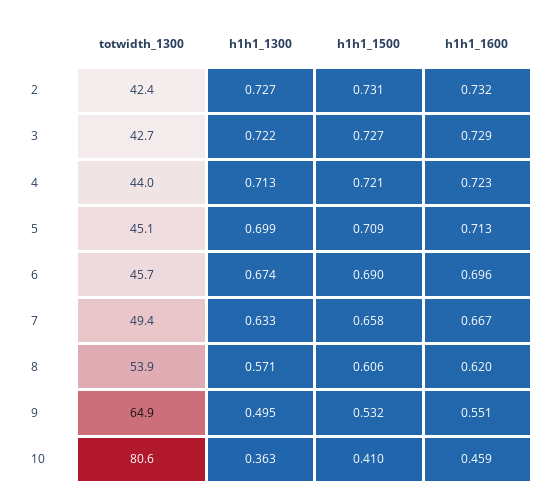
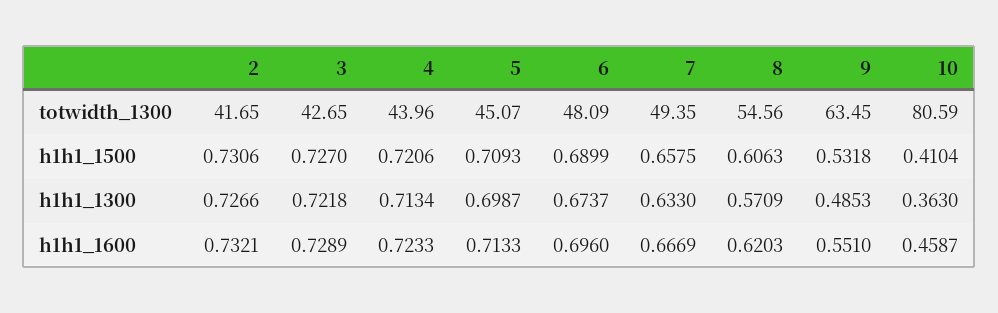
  {
    "totwidth_1300": {
-     "2": 42.4,
+     "2": 41.65,
      "3": 42.65,
      "4": 43.96,
      "5": 45.07,
-     "6": 45.7,
+     "6": 48.09,
      "7": 49.35,
-     "8": 53.9,
+     "8": 54.56,
-     "9": 64.9,
+     "9": 63.45,
      "10": 80.59
    },
    "h1h1_1300": {
      "2": 0.7266,
      "3": 0.7218,
      "4": 0.7134,
      "5": 0.6987,
      "6": 0.6737,
      "7": 0.633,
      "8": 0.5709,
-     "9": 0.495,
+     "9": 0.4853,
      "10": 0.363
    },
    "h1h1_1500": {
      "2": 0.7306,
      "3": 0.727,
      "4": 0.7206,
      "5": 0.7093,
      "6": 0.6899,
      "7": 0.6575,
      "8": 0.6063,
      "9": 0.5318,
      "10": 0.4104
    },
    "h1h1_1600": {
      "2": 0.7321,
      "3": 0.7289,
      "4": 0.7233,
      "5": 0.7133,
      "6": 0.696,
      "7": 0.6669,
      "8": 0.6203,
      "9": 0.551,
      "10": 0.4587
    }
  }

